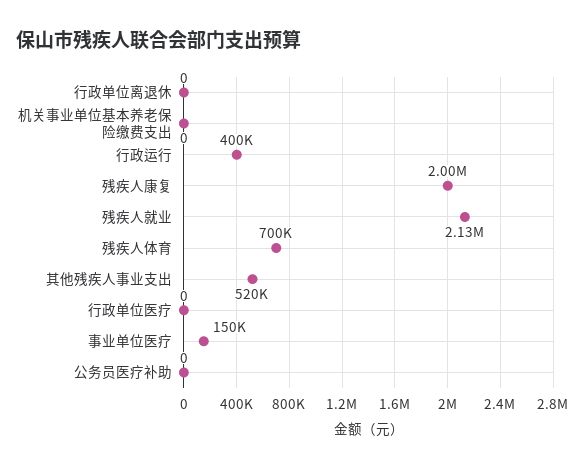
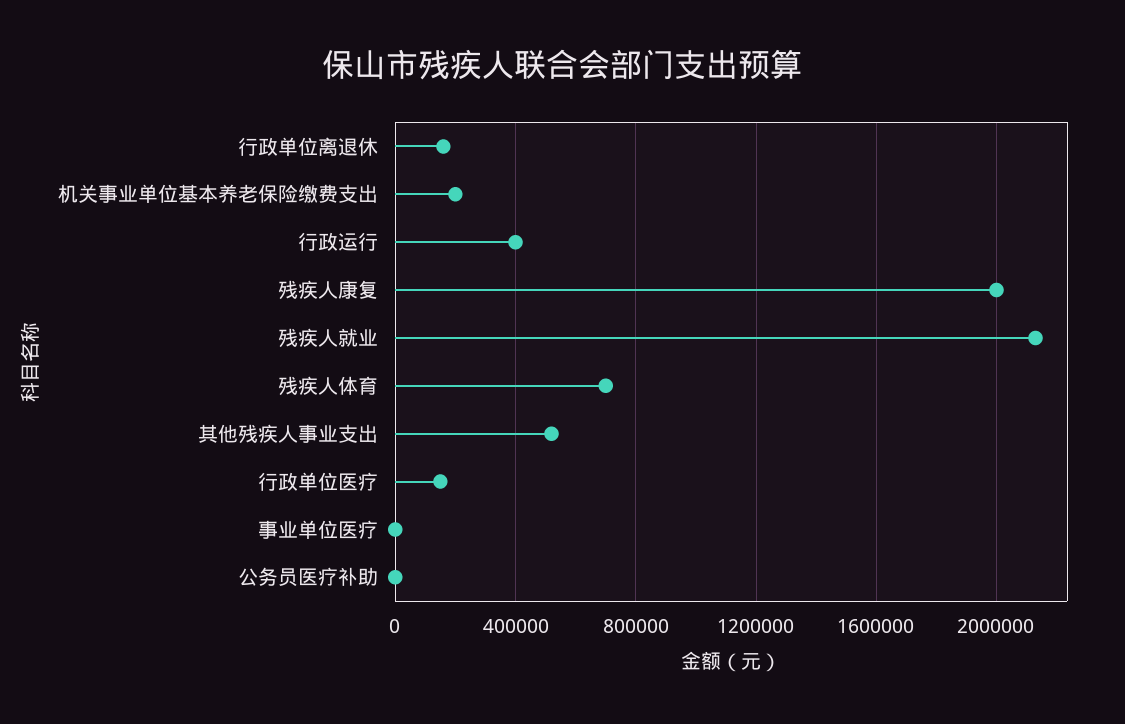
  {
-   "行政单位离退休": 0,
+   "行政单位离退休": 150000,
-   "机关事业单位基本养老保险缴费支出": 0,
+   "机关事业单位基本养老保险缴费支出": 200000,
    "行政运行": 400000,
    "残疾人康复": 2000000,
    "残疾人就业": 2130000,
    "残疾人体育": 700000,
    "其他残疾人事业支出": 520000,
-   "行政单位医疗": 0,
+   "行政单位医疗": 150000,
-   "事业单位医疗": 150000,
+   "事业单位医疗": 0,
    "公务员医疗补助": 0
  }

